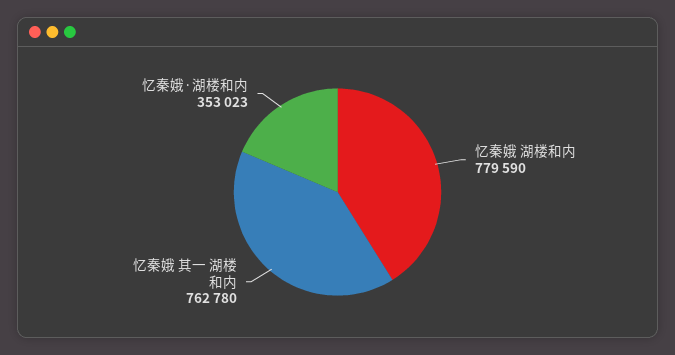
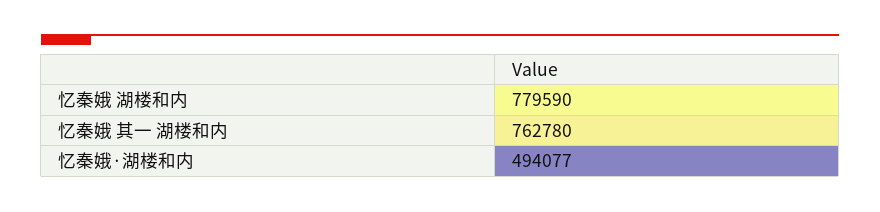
  {
    "忆秦娥 湖楼和内": 779590,
    "忆秦娥 其一 湖楼和内": 762780,
-   "忆秦娥·湖楼和内": 353023
+   "忆秦娥·湖楼和内": 494077
  }

